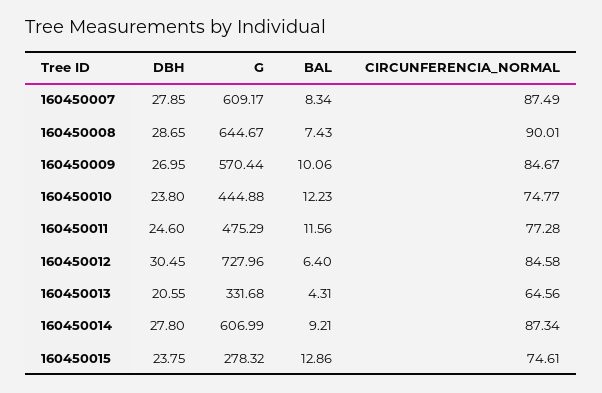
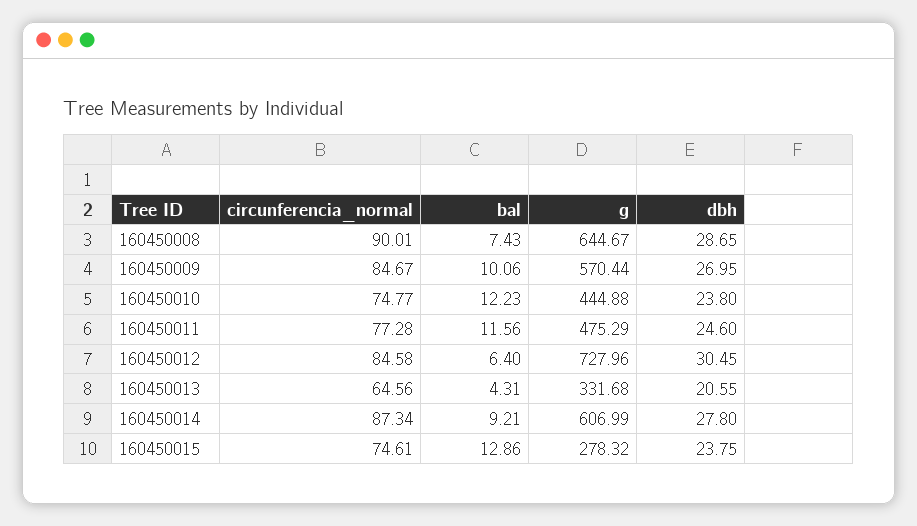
  {
    "DBH": {
-     "160450007": 27.85,
      "160450008": 28.65,
      "160450009": 26.95,
      "160450010": 23.8,
      "160450011": 24.6,
      "160450012": 30.45,
      "160450013": 20.55,
      "160450014": 27.8,
      "160450015": 23.75
    },
    "G": {
-     "160450007": 609.17,
      "160450008": 644.67,
      "160450009": 570.44,
      "160450010": 444.88,
      "160450011": 475.29,
      "160450012": 727.96,
      "160450013": 331.68,
      "160450014": 606.99,
      "160450015": 278.32
    },
    "BAL": {
-     "160450007": 8.34,
      "160450008": 7.43,
      "160450009": 10.06,
      "160450010": 12.23,
      "160450011": 11.56,
      "160450012": 6.4,
      "160450013": 4.31,
      "160450014": 9.21,
      "160450015": 12.86
    },
    "CIRCUNFERENCIA_NORMAL": {
-     "160450007": 87.49,
      "160450008": 90.01,
      "160450009": 84.67,
      "160450010": 74.77,
      "160450011": 77.28,
      "160450012": 84.58,
      "160450013": 64.56,
      "160450014": 87.34,
      "160450015": 74.61
    }
  }

